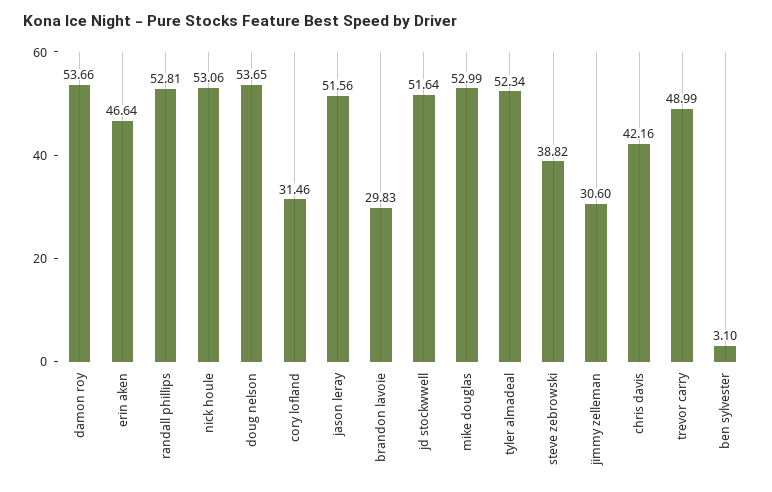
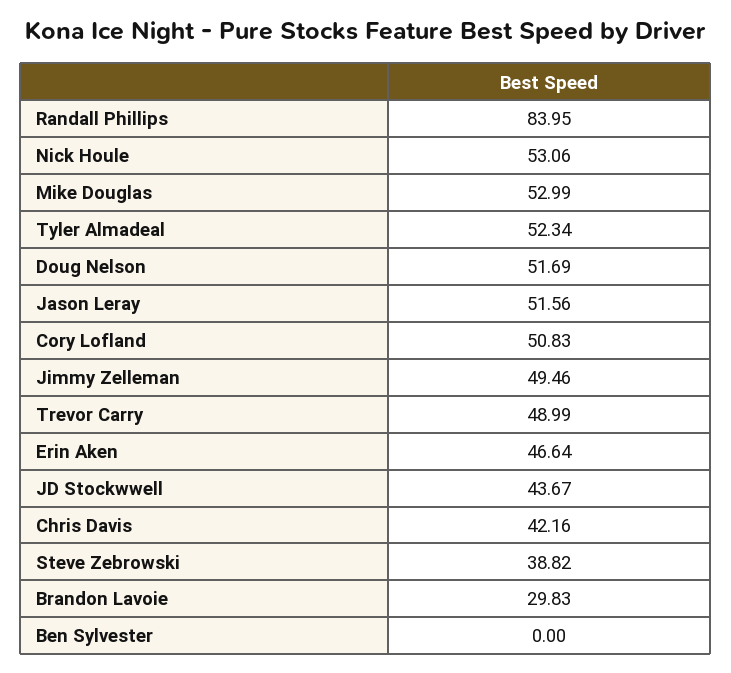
  {
-   "damon roy": 53.66,
    "erin aken": 46.64,
-   "randall phillips": 52.81,
+   "randall phillips": 83.95,
    "nick houle": 53.06,
-   "doug nelson": 53.65,
+   "doug nelson": 51.69,
-   "cory lofland": 31.46,
+   "cory lofland": 50.83,
    "jason leray": 51.56,
    "brandon lavoie": 29.83,
-   "jd stockwwell": 51.64,
+   "jd stockwwell": 43.67,
    "mike douglas": 52.99,
    "tyler almadeal": 52.34,
    "steve zebrowski": 38.82,
-   "jimmy zelleman": 30.6,
+   "jimmy zelleman": 49.46,
    "chris davis": 42.16,
    "trevor carry": 48.99,
-   "ben sylvester": 3.1
+   "ben sylvester": 0
  }

